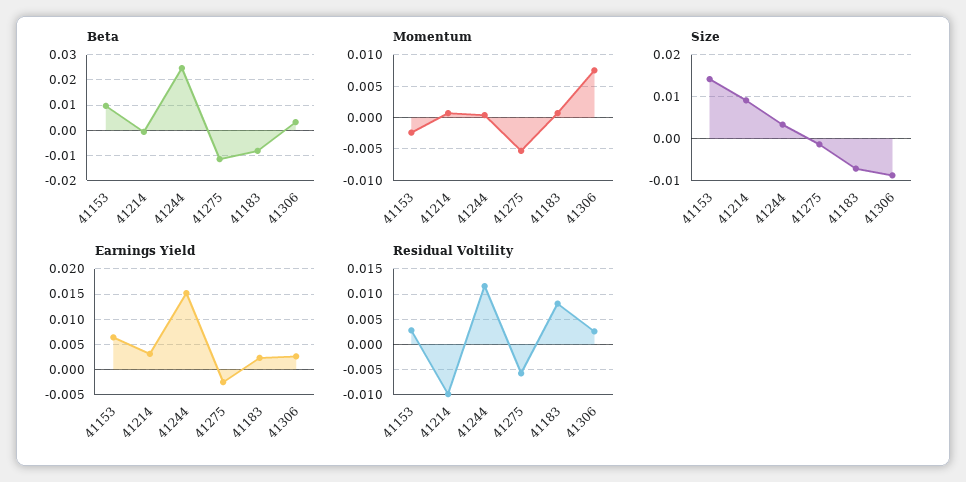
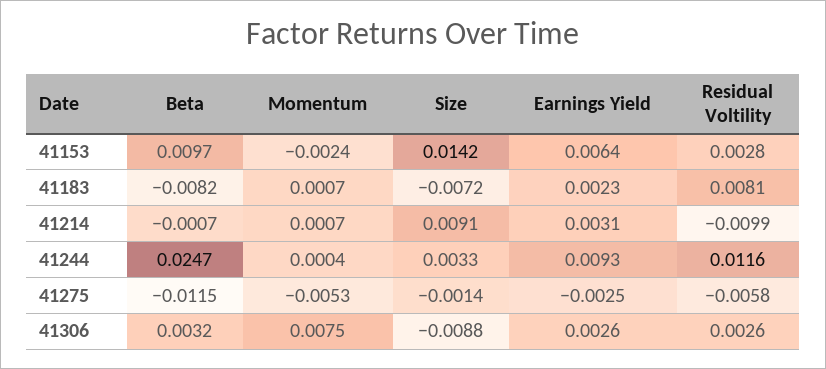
  {
    "Beta": {
      "41153": 0.0097,
      "41214": -0.0007,
      "41244": 0.0247,
      "41275": -0.0115,
      "41183": -0.0082,
      "41306": 0.0032
    },
    "Momentum": {
      "41153": -0.0024,
      "41214": 0.0007,
      "41244": 0.0004,
      "41275": -0.0053,
      "41183": 0.0007,
      "41306": 0.0075
    },
    "Size": {
      "41153": 0.0142,
      "41214": 0.0091,
      "41244": 0.0033,
      "41275": -0.0014,
      "41183": -0.0072,
      "41306": -0.0088
    },
    "Earnings Yield": {
      "41153": 0.0064,
      "41214": 0.0031,
-     "41244": 0.015,
+     "41244": 0.0093,
      "41275": -0.0025,
      "41183": 0.0023,
      "41306": 0.0026
    },
    "Residual Voltility": {
      "41153": 0.0028,
      "41214": -0.0099,
      "41244": 0.0116,
      "41275": -0.0058,
      "41183": 0.0081,
      "41306": 0.0026
    }
  }

